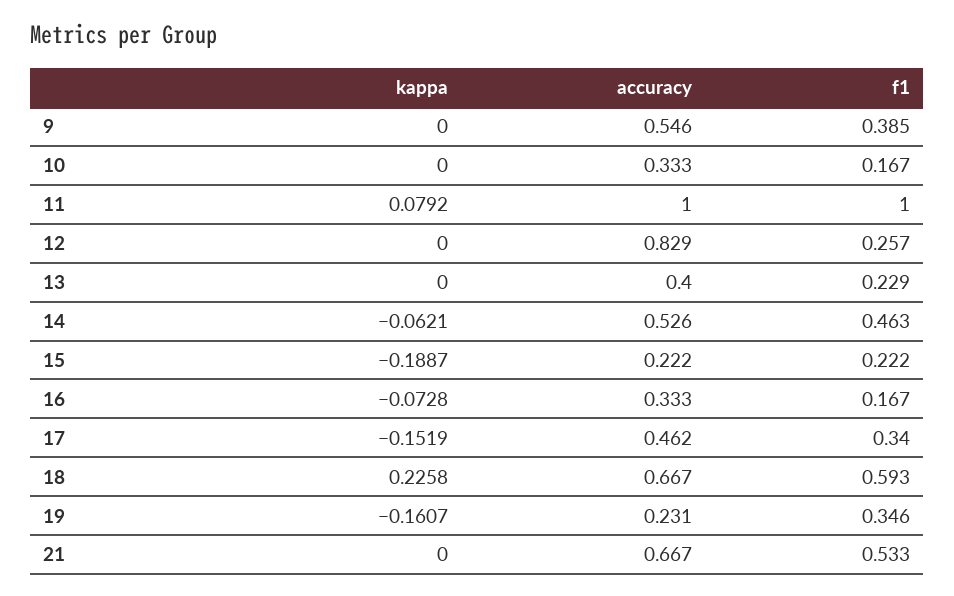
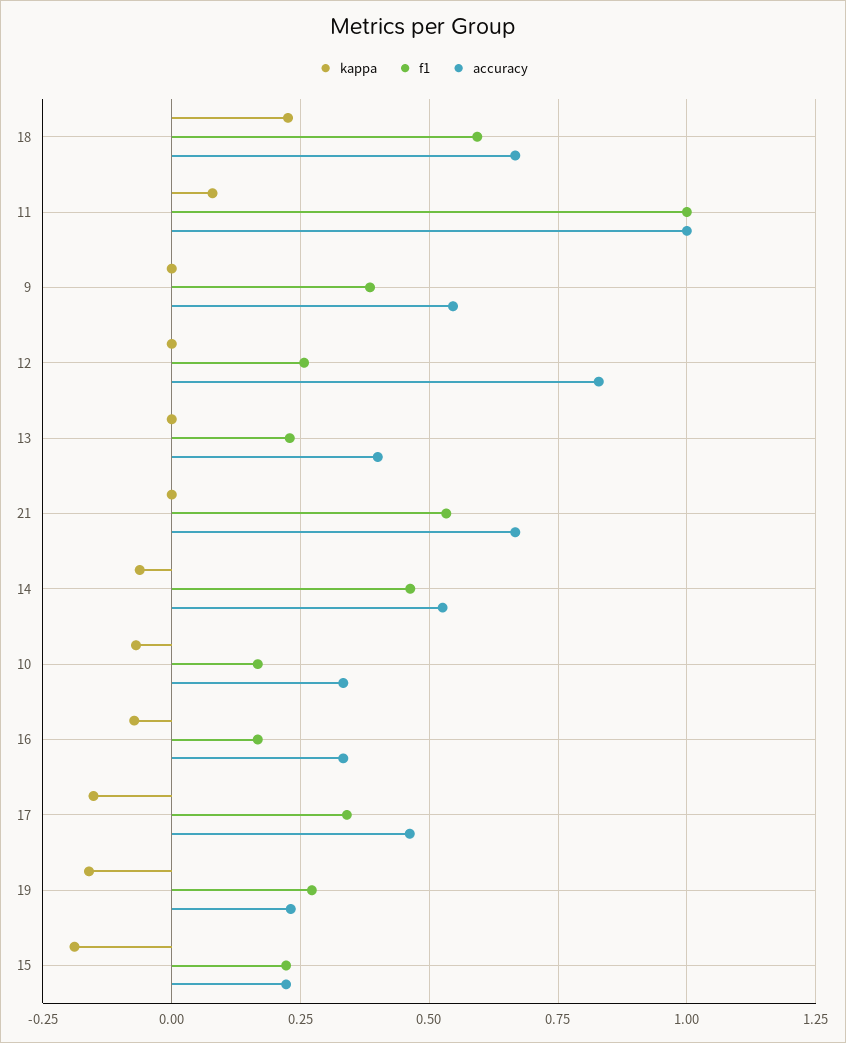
  {
    "kappa": {
      "9": 0,
-     "10": 0,
+     "10": -0.075,
      "11": 0.0792,
      "12": 0,
      "13": 0,
      "14": -0.0621,
      "15": -0.1887,
      "16": -0.0728,
      "17": -0.1519,
      "18": 0.2258,
      "19": -0.1607,
      "21": 0
    },
    "accuracy": {
      "9": 0.546,
      "10": 0.333,
      "11": 1,
      "12": 0.829,
      "13": 0.4,
      "14": 0.526,
      "15": 0.222,
      "16": 0.333,
      "17": 0.462,
      "18": 0.667,
      "19": 0.231,
      "21": 0.667
    },
    "f1": {
      "9": 0.385,
      "10": 0.167,
      "11": 1,
      "12": 0.257,
      "13": 0.229,
      "14": 0.463,
      "15": 0.222,
      "16": 0.167,
      "17": 0.34,
      "18": 0.593,
-     "19": 0.346,
+     "19": 0.275,
      "21": 0.533
    }
  }

